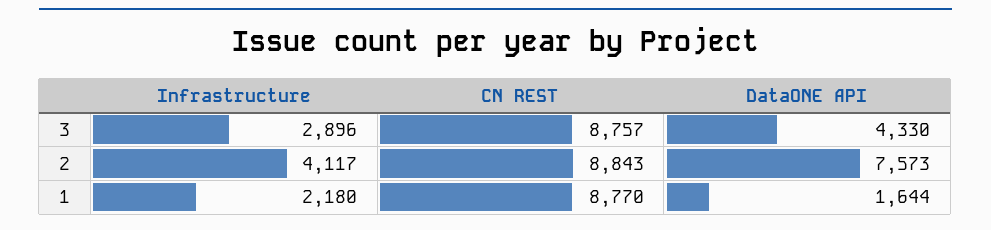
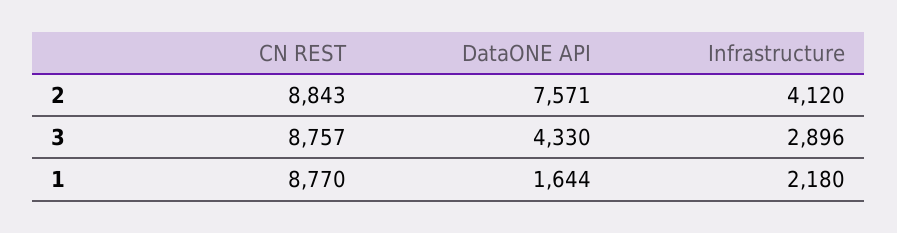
  {
    "Infrastructure": {
      "3": 2896,
-     "2": 4117,
+     "2": 4120,
      "1": 2180
    },
    "CN REST": {
      "3": 8757,
      "2": 8843,
      "1": 8770
    },
    "DataONE API": {
      "3": 4330,
-     "2": 7573,
+     "2": 7571,
      "1": 1644
    }
  }

